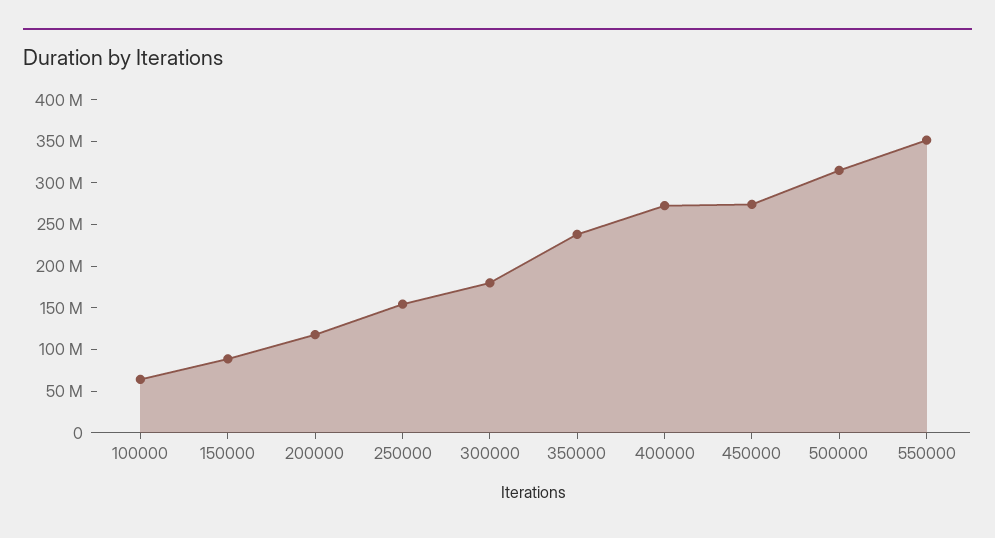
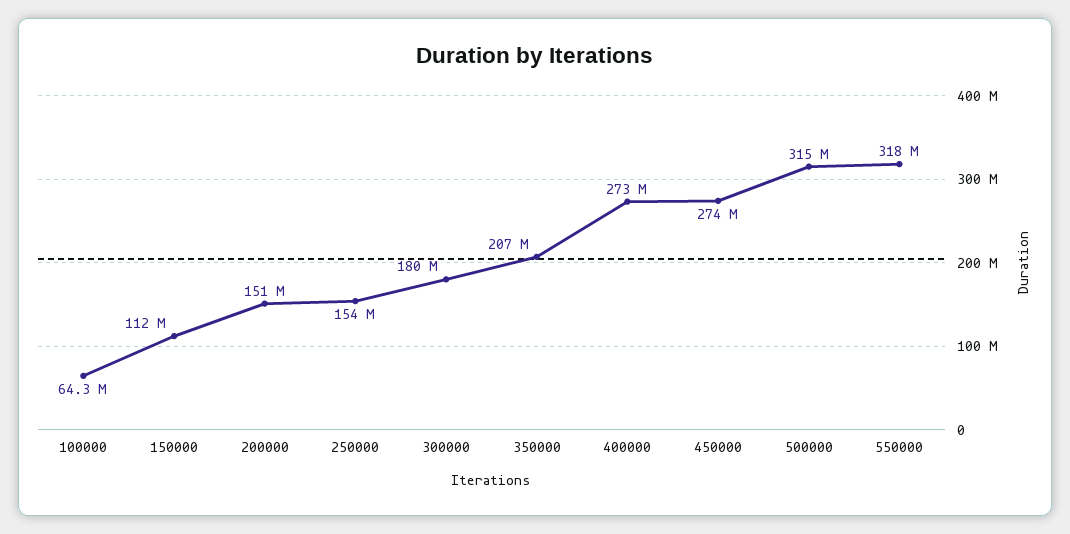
  {
    "100000": 64300000,
-   "150000": 90000000,
+   "150000": 112000000,
-   "200000": 120000000,
+   "200000": 151000000,
    "250000": 154000000,
    "300000": 180000000,
-   "350000": 240000000,
+   "350000": 207000000,
    "400000": 273000000,
    "450000": 274000000,
    "500000": 315000000,
-   "550000": 350000000
+   "550000": 318000000
  }

